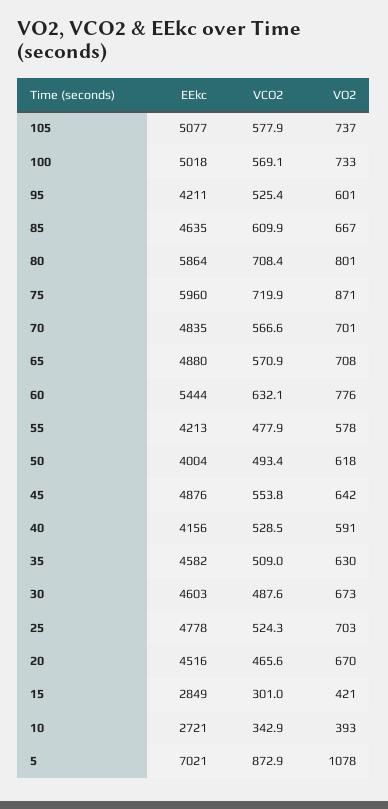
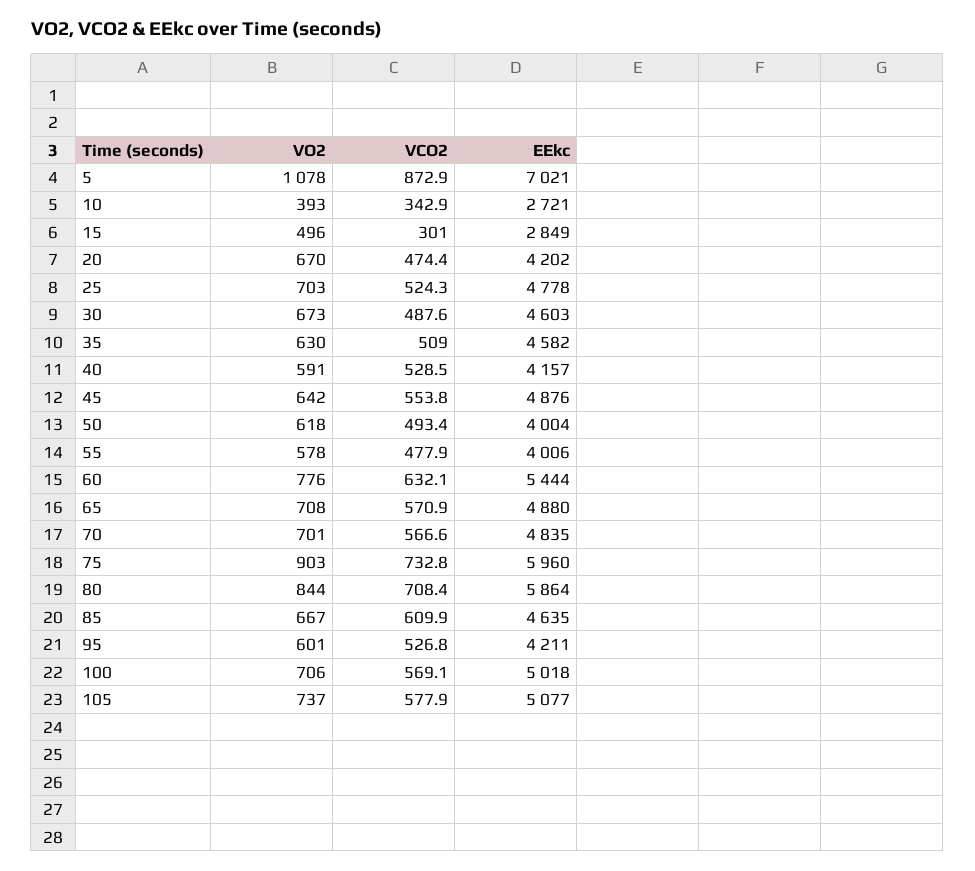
  {
    "EEkc": {
      "105": 5077,
      "100": 5018,
      "95": 4211,
      "85": 4635,
      "80": 5864,
      "75": 5960,
      "70": 4835,
      "65": 4880,
      "60": 5444,
-     "55": 4213,
+     "55": 4006,
      "50": 4004,
      "45": 4876,
-     "40": 4156,
+     "40": 4157,
      "35": 4582,
      "30": 4603,
      "25": 4778,
-     "20": 4516,
+     "20": 4202,
      "15": 2849,
      "10": 2721,
      "5": 7021
    },
    "VCO2": {
      "105": 577.9,
      "100": 569.1,
-     "95": 525.4,
+     "95": 526.8,
      "85": 609.9,
      "80": 708.4,
-     "75": 719.9,
+     "75": 732.8,
      "70": 566.6,
      "65": 570.9,
      "60": 632.1,
      "55": 477.9,
      "50": 493.4,
      "45": 553.8,
      "40": 528.5,
      "35": 509,
      "30": 487.6,
      "25": 524.3,
-     "20": 465.6,
+     "20": 474.4,
      "15": 301,
      "10": 342.9,
      "5": 872.9
    },
    "VO2": {
      "105": 737,
-     "100": 733,
+     "100": 706,
      "95": 601,
      "85": 667,
-     "80": 801,
+     "80": 844,
-     "75": 871,
+     "75": 903,
      "70": 701,
      "65": 708,
      "60": 776,
      "55": 578,
      "50": 618,
      "45": 642,
      "40": 591,
      "35": 630,
      "30": 673,
      "25": 703,
      "20": 670,
-     "15": 421,
+     "15": 496,
      "10": 393,
      "5": 1078
    }
  }

